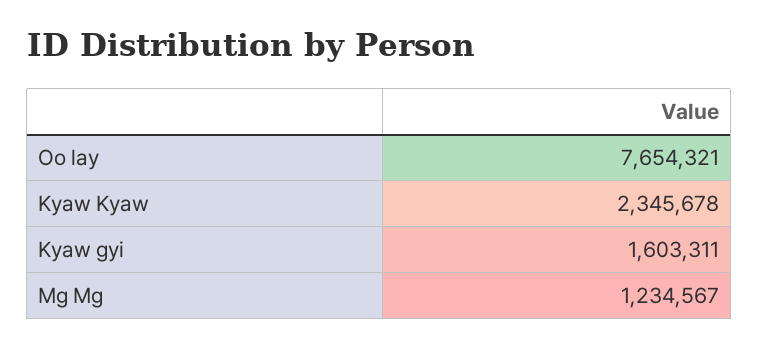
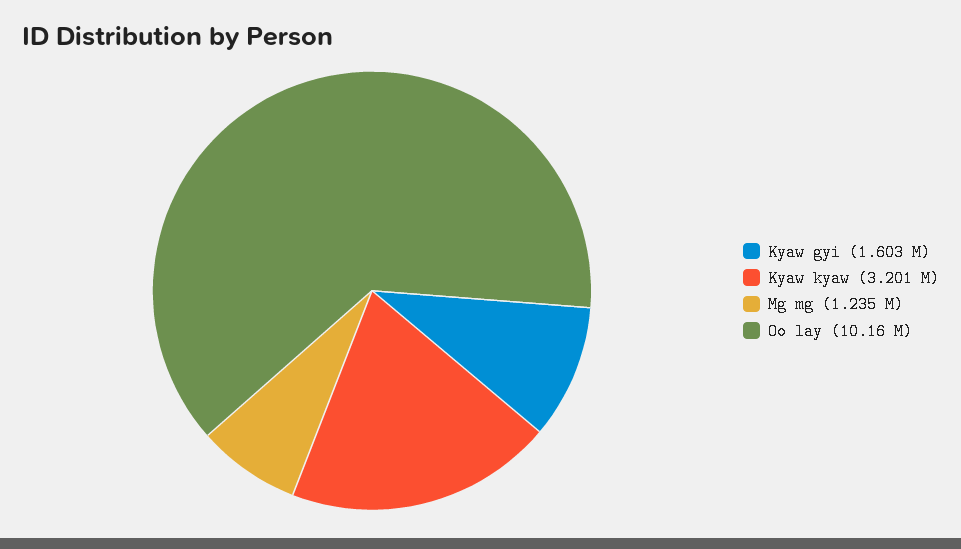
  {
-   "Oo lay": 7654321,
+   "Oo lay": 10160000,
-   "Kyaw Kyaw": 2345678,
+   "Kyaw Kyaw": 3201000,
    "Kyaw gyi": 1603311,
    "Mg Mg": 1234567
  }

